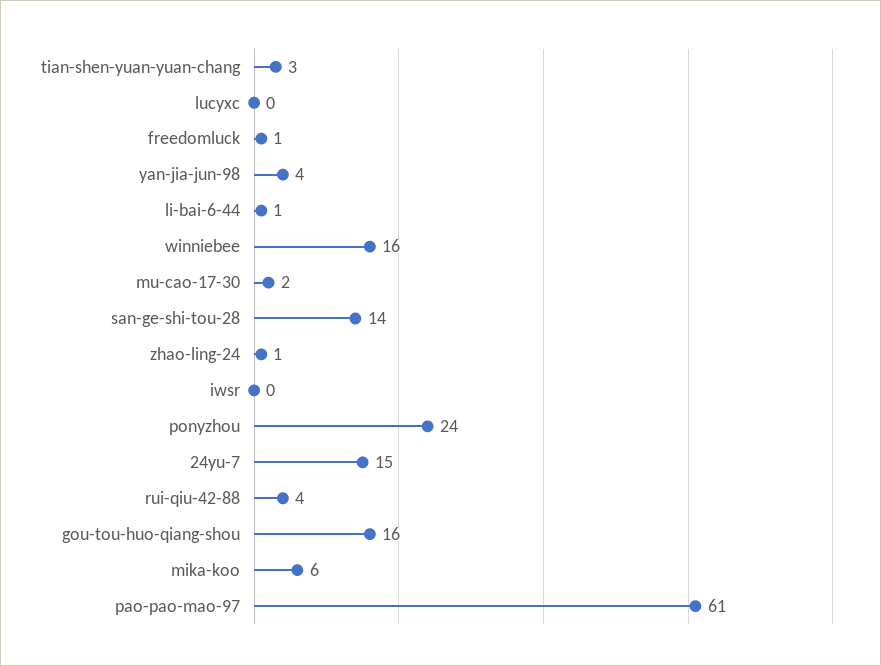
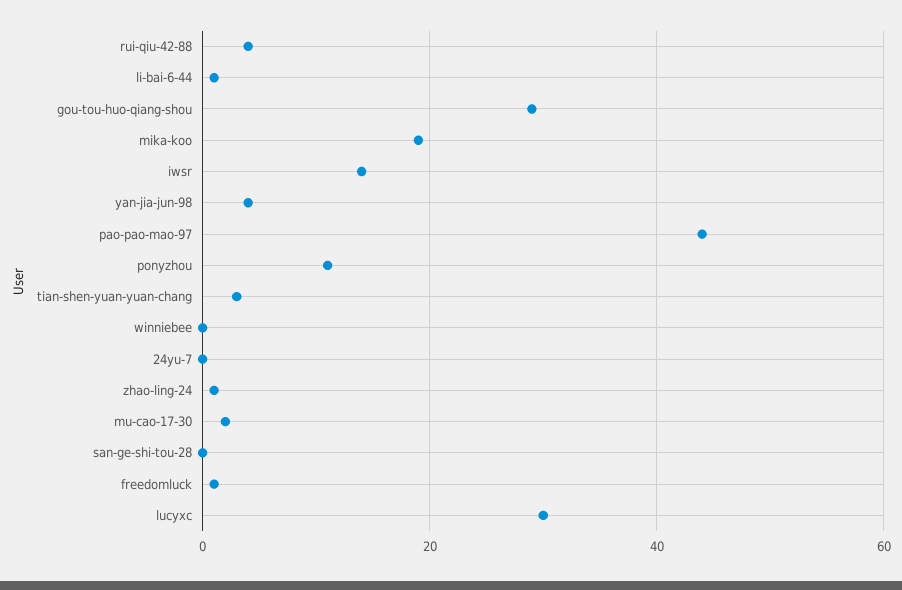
  {
    "tian-shen-yuan-yuan-chang": 3,
-   "lucyxc": 0,
+   "lucyxc": 30,
    "freedomluck": 1,
    "yan-jia-jun-98": 4,
    "li-bai-6-44": 1,
-   "winniebee": 16,
+   "winniebee": 0,
    "mu-cao-17-30": 2,
-   "san-ge-shi-tou-28": 14,
+   "san-ge-shi-tou-28": 0,
    "zhao-ling-24": 1,
-   "iwsr": 0,
+   "iwsr": 15,
-   "ponyzhou": 24,
+   "ponyzhou": 10,
-   "24yu-7": 15,
+   "24yu-7": 0,
    "rui-qiu-42-88": 4,
-   "gou-tou-huo-qiang-shou": 16,
+   "gou-tou-huo-qiang-shou": 30,
-   "mika-koo": 6,
+   "mika-koo": 20,
-   "pao-pao-mao-97": 61
+   "pao-pao-mao-97": 45
  }

